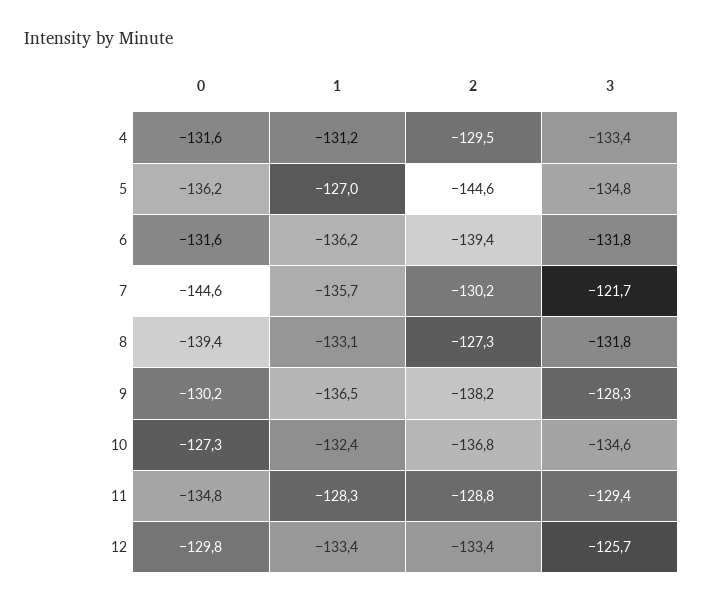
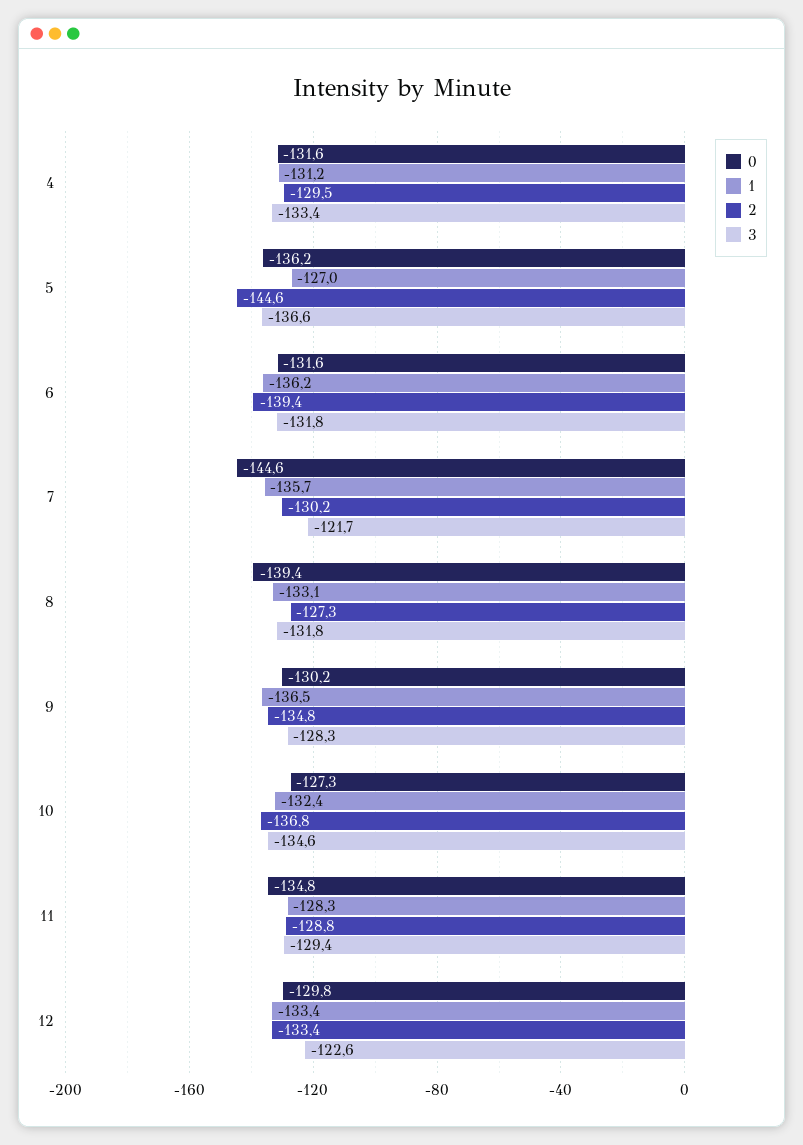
  {
    "0": {
      "4": -131.6,
      "5": -136.2,
      "6": -131.6,
      "7": -144.6,
      "8": -139.4,
      "9": -130.2,
      "10": -127.3,
      "11": -134.8,
      "12": -129.8
    },
    "1": {
      "4": -131.2,
      "5": -127,
      "6": -136.2,
      "7": -135.7,
      "8": -133.1,
      "9": -136.5,
      "10": -132.4,
      "11": -128.3,
      "12": -133.4
    },
    "2": {
      "4": -129.5,
      "5": -144.6,
      "6": -139.4,
      "7": -130.2,
      "8": -127.3,
-     "9": -138.2,
+     "9": -134.8,
      "10": -136.8,
      "11": -128.8,
      "12": -133.4
    },
    "3": {
      "4": -133.4,
-     "5": -134.8,
+     "5": -136.6,
      "6": -131.8,
      "7": -121.7,
      "8": -131.8,
      "9": -128.3,
      "10": -134.6,
      "11": -129.4,
-     "12": -125.7
+     "12": -122.6
    }
  }

